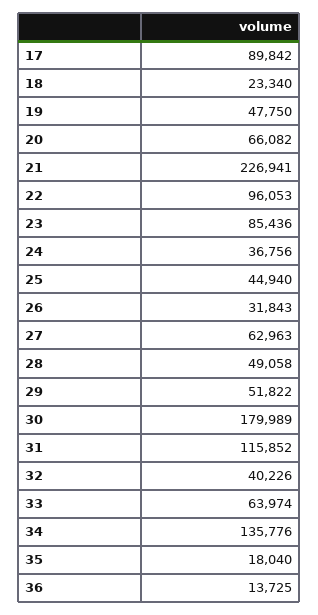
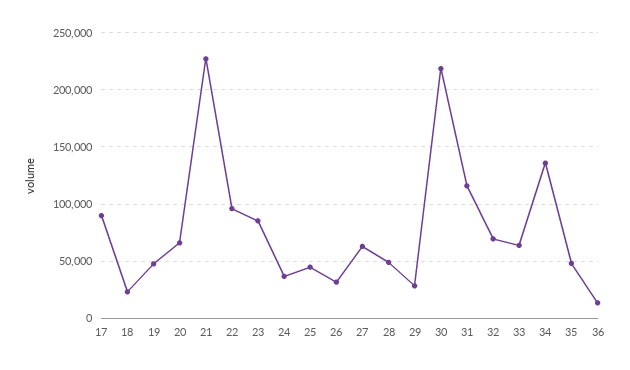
  {
    "17": 89842,
    "18": 23340,
    "19": 47750,
    "20": 66082,
    "21": 226941,
    "22": 96053,
    "23": 85436,
    "24": 36756,
    "25": 44940,
    "26": 31843,
    "27": 62963,
    "28": 49058,
-   "29": 51822,
+   "29": 30000,
-   "30": 179989,
+   "30": 220000,
    "31": 115852,
-   "32": 40226,
+   "32": 70000,
    "33": 63974,
    "34": 135776,
-   "35": 18040,
+   "35": 50000,
    "36": 13725
  }

